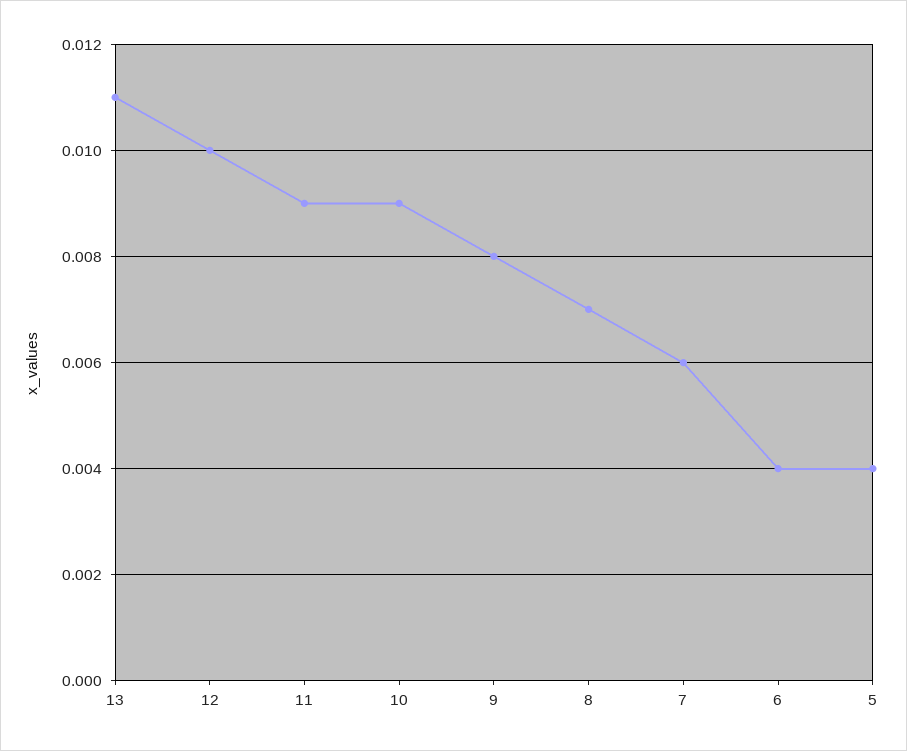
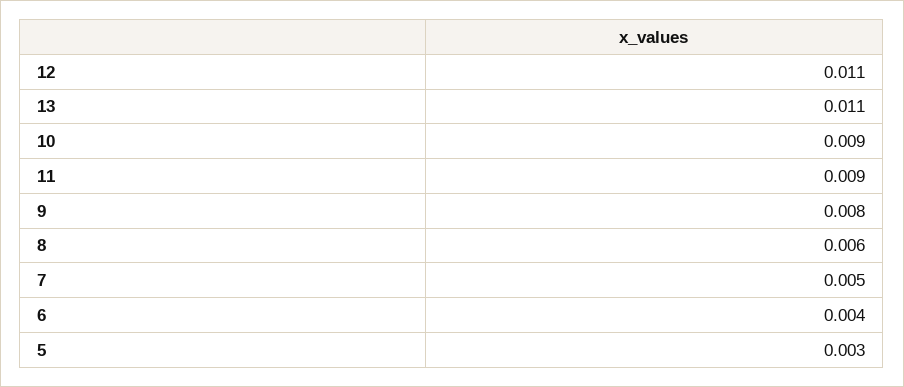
  {
    "13": 0.011,
-   "12": 0.01,
+   "12": 0.011,
    "11": 0.009,
    "10": 0.009,
    "9": 0.008,
-   "8": 0.007,
+   "8": 0.006,
-   "7": 0.006,
+   "7": 0.005,
    "6": 0.004,
-   "5": 0.004
+   "5": 0.003
  }

